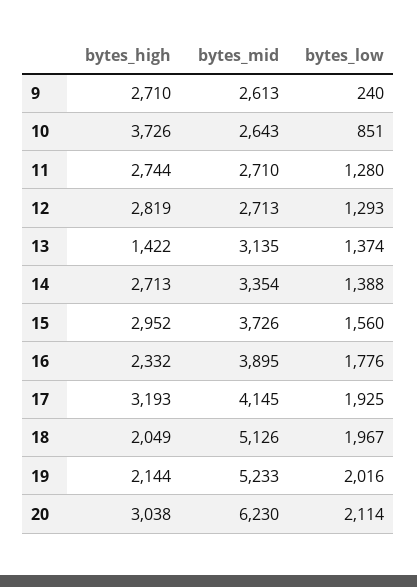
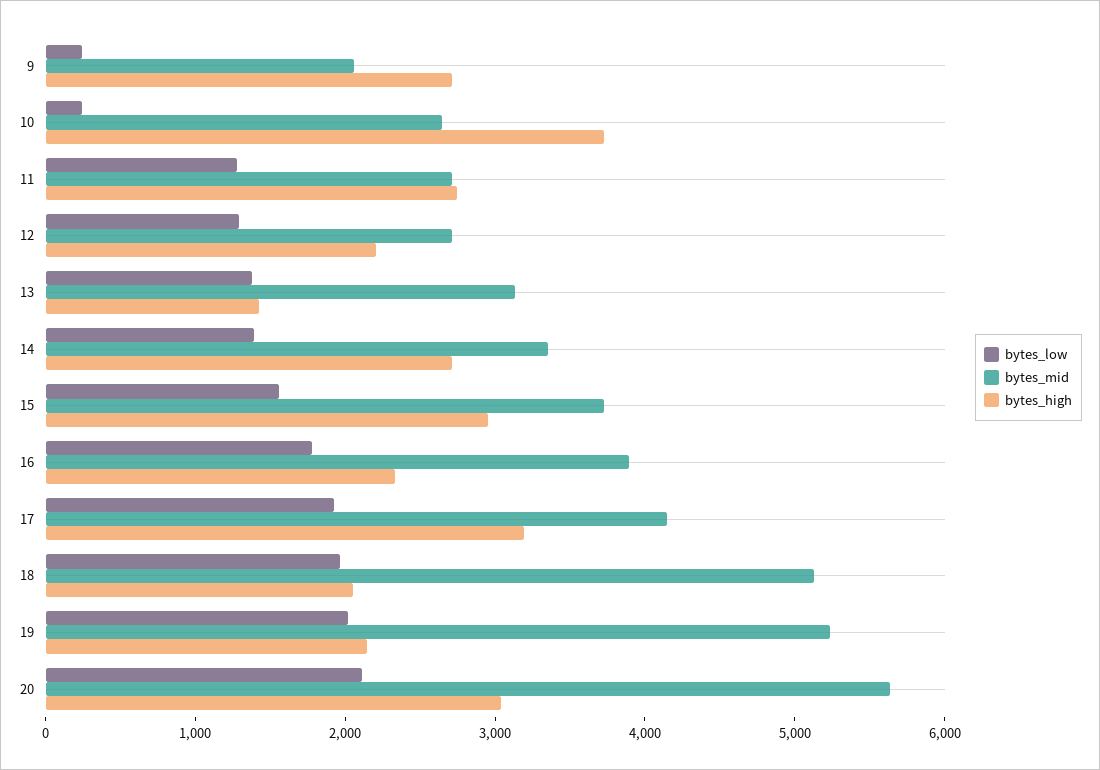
  {
    "bytes_high": {
      "9": 2710,
      "10": 3726,
      "11": 2744,
-     "12": 2819,
+     "12": 2200,
      "13": 1422,
      "14": 2713,
      "15": 2952,
      "16": 2332,
      "17": 3193,
      "18": 2049,
      "19": 2144,
      "20": 3038
    },
    "bytes_mid": {
-     "9": 2613,
+     "9": 2000,
      "10": 2643,
      "11": 2710,
      "12": 2713,
      "13": 3135,
      "14": 3354,
      "15": 3726,
      "16": 3895,
      "17": 4145,
      "18": 5126,
      "19": 5233,
-     "20": 6230
+     "20": 5600
    },
    "bytes_low": {
      "9": 240,
-     "10": 851,
+     "10": 200,
      "11": 1280,
      "12": 1293,
      "13": 1374,
      "14": 1388,
      "15": 1560,
      "16": 1776,
      "17": 1925,
      "18": 1967,
      "19": 2016,
      "20": 2114
    }
  }

